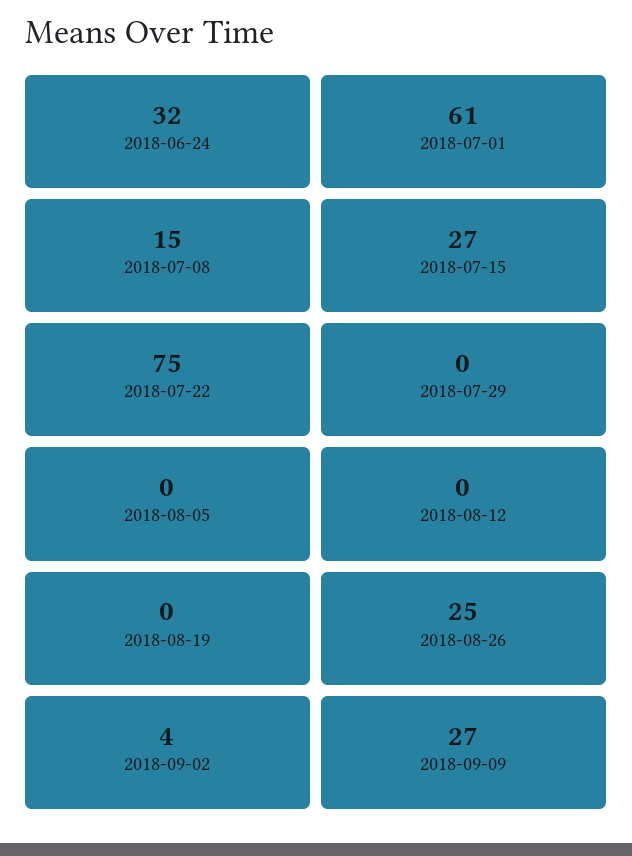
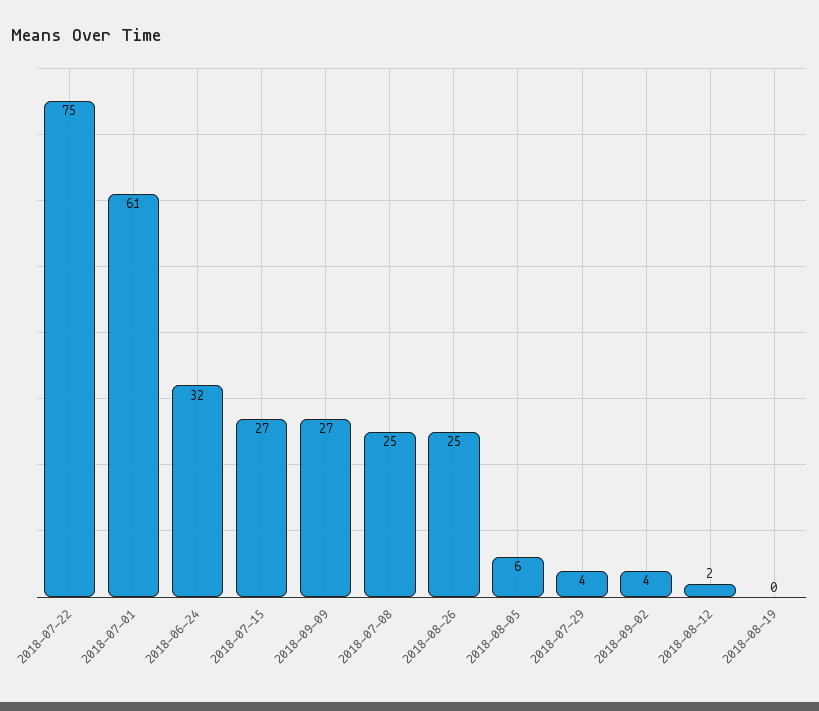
  {
    "2018-06-24": 32,
    "2018-07-01": 61,
-   "2018-07-08": 15,
+   "2018-07-08": 25,
    "2018-07-15": 27,
    "2018-07-22": 75,
-   "2018-07-29": 0,
+   "2018-07-29": 4,
-   "2018-08-05": 0,
+   "2018-08-05": 6,
-   "2018-08-12": 0,
+   "2018-08-12": 2,
    "2018-08-19": 0,
    "2018-08-26": 25,
    "2018-09-02": 4,
    "2018-09-09": 27
  }

